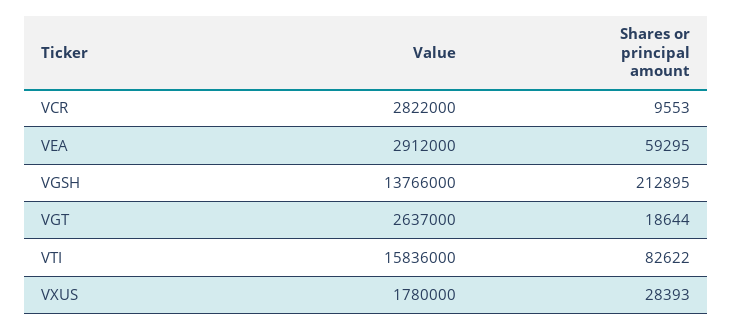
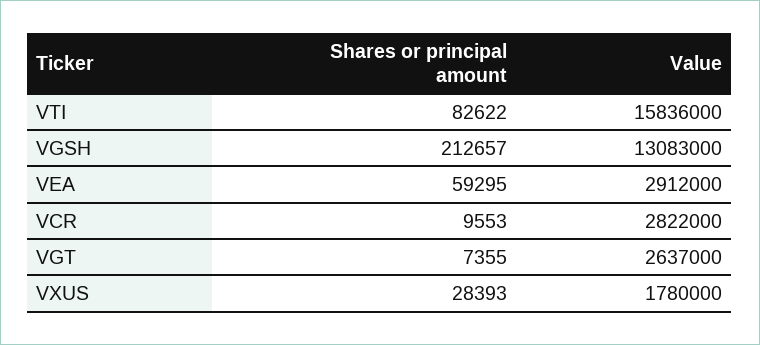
  {
    "Value": {
      "VCR": 2822000,
      "VEA": 2912000,
-     "VGSH": 13766000,
+     "VGSH": 13083000,
      "VGT": 2637000,
      "VTI": 15836000,
      "VXUS": 1780000
    },
    "Shares or principal amount": {
      "VCR": 9553,
      "VEA": 59295,
-     "VGSH": 212895,
+     "VGSH": 212657,
-     "VGT": 18644,
+     "VGT": 7355,
      "VTI": 82622,
      "VXUS": 28393
    }
  }

